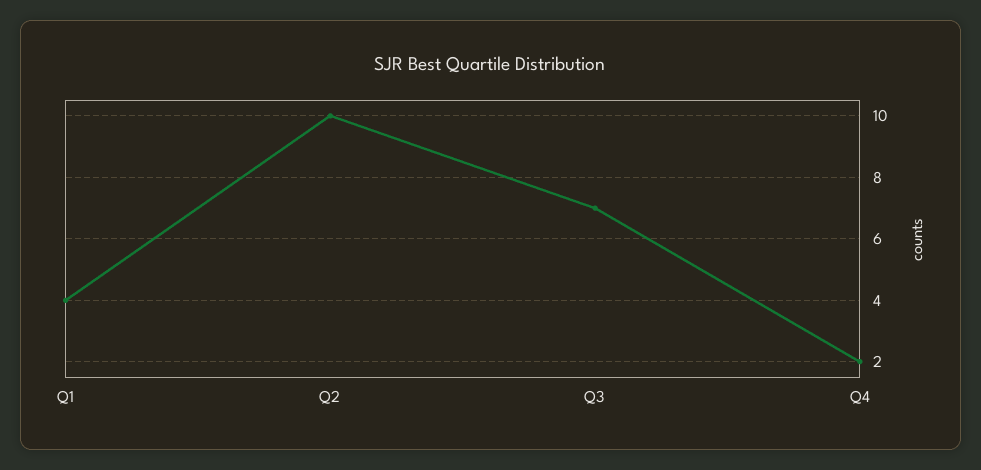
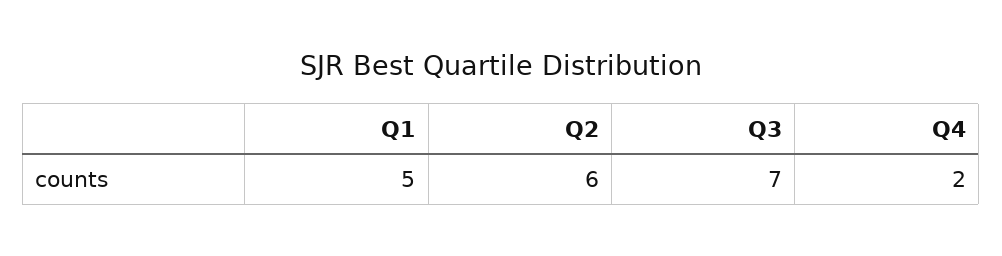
  {
-   "Q1": 4,
+   "Q1": 5,
-   "Q2": 10,
+   "Q2": 6,
    "Q3": 7,
    "Q4": 2
  }

